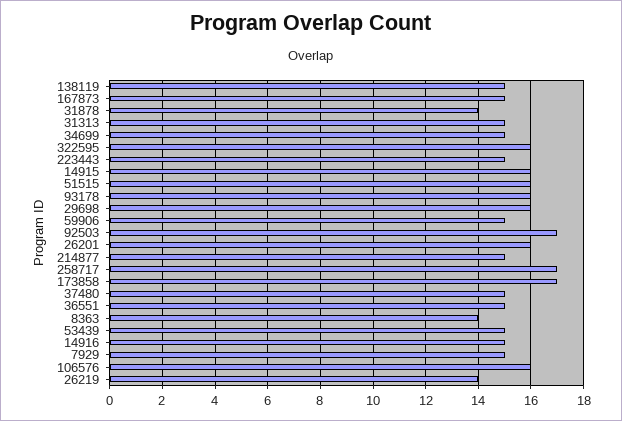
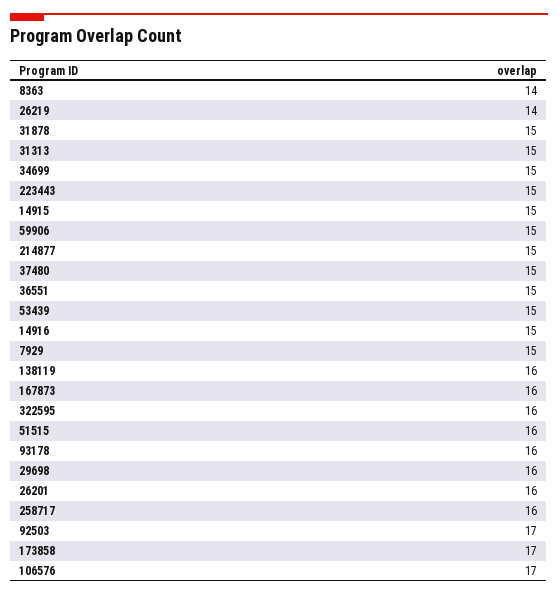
  {
-   "138119": 15,
+   "138119": 16,
-   "167873": 15,
+   "167873": 16,
-   "31878": 14,
+   "31878": 15,
    "31313": 15,
    "34699": 15,
    "322595": 16,
    "223443": 15,
-   "14915": 16,
+   "14915": 15,
    "51515": 16,
    "93178": 16,
    "29698": 16,
    "59906": 15,
    "92503": 17,
    "26201": 16,
    "214877": 15,
-   "258717": 17,
+   "258717": 16,
    "173858": 17,
    "37480": 15,
    "36551": 15,
    "8363": 14,
    "53439": 15,
    "14916": 15,
    "7929": 15,
-   "106576": 16,
+   "106576": 17,
    "26219": 14
  }

